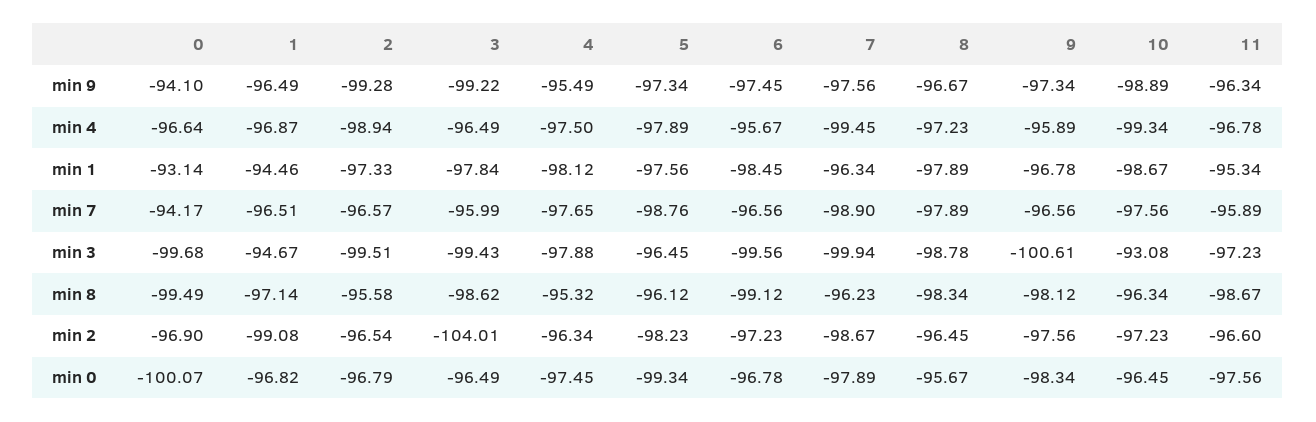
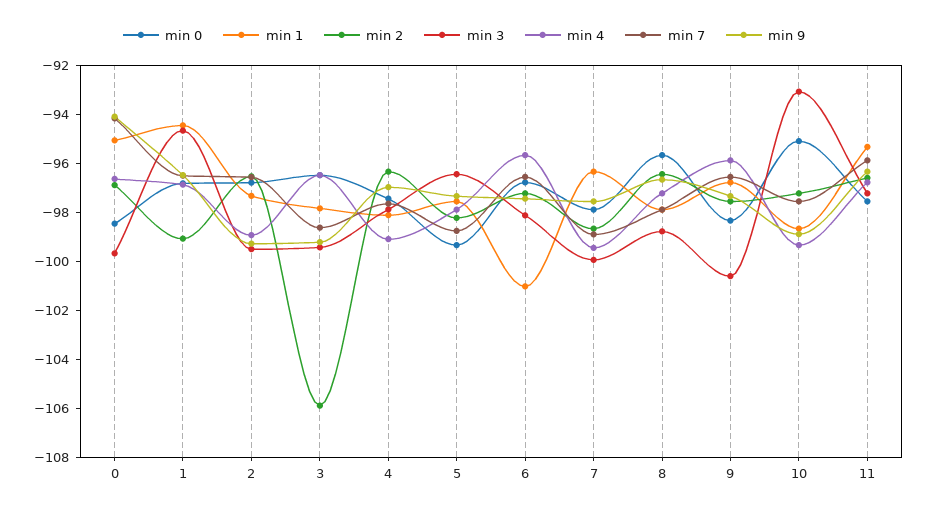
  {
    "min 9": {
      "0": -94.1,
      "1": -96.49,
      "2": -99.28,
      "3": -99.22,
-     "4": -95.49,
+     "4": -97,
      "5": -97.34,
      "6": -97.45,
      "7": -97.56,
      "8": -96.67,
      "9": -97.34,
      "10": -98.89,
      "11": -96.34
    },
    "min 4": {
      "0": -96.64,
      "1": -96.87,
      "2": -98.94,
      "3": -96.49,
-     "4": -97.5,
+     "4": -99,
      "5": -97.89,
      "6": -95.67,
      "7": -99.45,
      "8": -97.23,
      "9": -95.89,
      "10": -99.34,
      "11": -96.78
    },
    "min 1": {
-     "0": -93.14,
+     "0": -95,
      "1": -94.46,
      "2": -97.33,
      "3": -97.84,
      "4": -98.12,
      "5": -97.56,
-     "6": -98.45,
+     "6": -101,
      "7": -96.34,
      "8": -97.89,
      "9": -96.78,
      "10": -98.67,
      "11": -95.34
    },
    "min 7": {
      "0": -94.17,
      "1": -96.51,
      "2": -96.57,
-     "3": -95.99,
+     "3": -98.5,
      "4": -97.65,
      "5": -98.76,
      "6": -96.56,
      "7": -98.9,
      "8": -97.89,
      "9": -96.56,
      "10": -97.56,
      "11": -95.89
    },
    "min 3": {
      "0": -99.68,
      "1": -94.67,
      "2": -99.51,
      "3": -99.43,
      "4": -97.88,
      "5": -96.45,
-     "6": -99.56,
+     "6": -98,
      "7": -99.94,
      "8": -98.78,
      "9": -100.61,
      "10": -93.08,
      "11": -97.23
    },
-   "min 8": {
-     "0": -99.49,
-     "1": -97.14,
-     "2": -95.58,
-     "3": -98.62,
-     "4": -95.32,
-     "5": -96.12,
-     "6": -99.12,
-     "7": -96.23,
-     "8": -98.34,
-     "9": -98.12,
-     "10": -96.34,
-     "11": -98.67
-   },
    "min 2": {
      "0": -96.9,
      "1": -99.08,
      "2": -96.54,
-     "3": -104.01,
+     "3": -106,
      "4": -96.34,
      "5": -98.23,
      "6": -97.23,
      "7": -98.67,
      "8": -96.45,
      "9": -97.56,
      "10": -97.23,
      "11": -96.6
    },
    "min 0": {
-     "0": -100.07,
+     "0": -98.5,
      "1": -96.82,
      "2": -96.79,
      "3": -96.49,
      "4": -97.45,
      "5": -99.34,
      "6": -96.78,
      "7": -97.89,
      "8": -95.67,
      "9": -98.34,
-     "10": -96.45,
+     "10": -95,
      "11": -97.56
    }
  }

